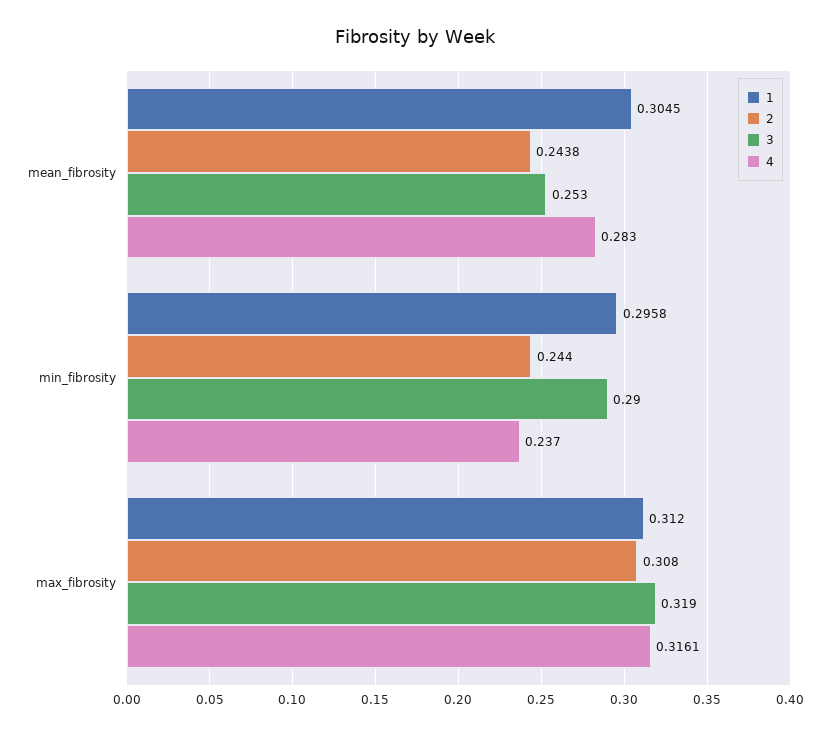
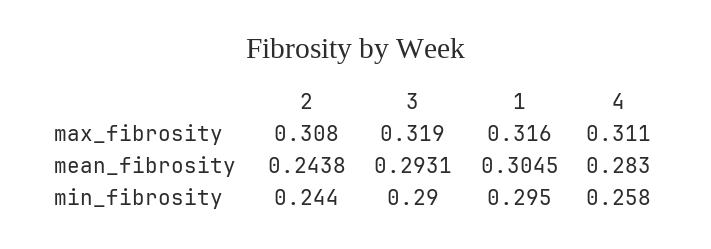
  {
    "1": {
      "mean_fibrosity": 0.3045,
-     "min_fibrosity": 0.2958,
+     "min_fibrosity": 0.295,
-     "max_fibrosity": 0.312
+     "max_fibrosity": 0.316
    },
    "2": {
      "mean_fibrosity": 0.2438,
      "min_fibrosity": 0.244,
      "max_fibrosity": 0.308
    },
    "3": {
-     "mean_fibrosity": 0.253,
+     "mean_fibrosity": 0.2931,
      "min_fibrosity": 0.29,
      "max_fibrosity": 0.319
    },
    "4": {
      "mean_fibrosity": 0.283,
-     "min_fibrosity": 0.237,
+     "min_fibrosity": 0.258,
-     "max_fibrosity": 0.3161
+     "max_fibrosity": 0.311
    }
  }

